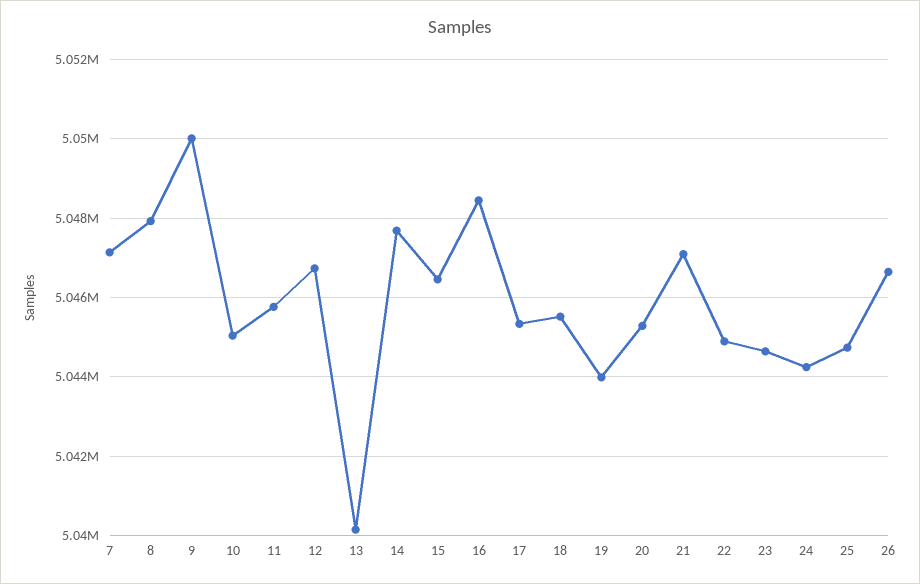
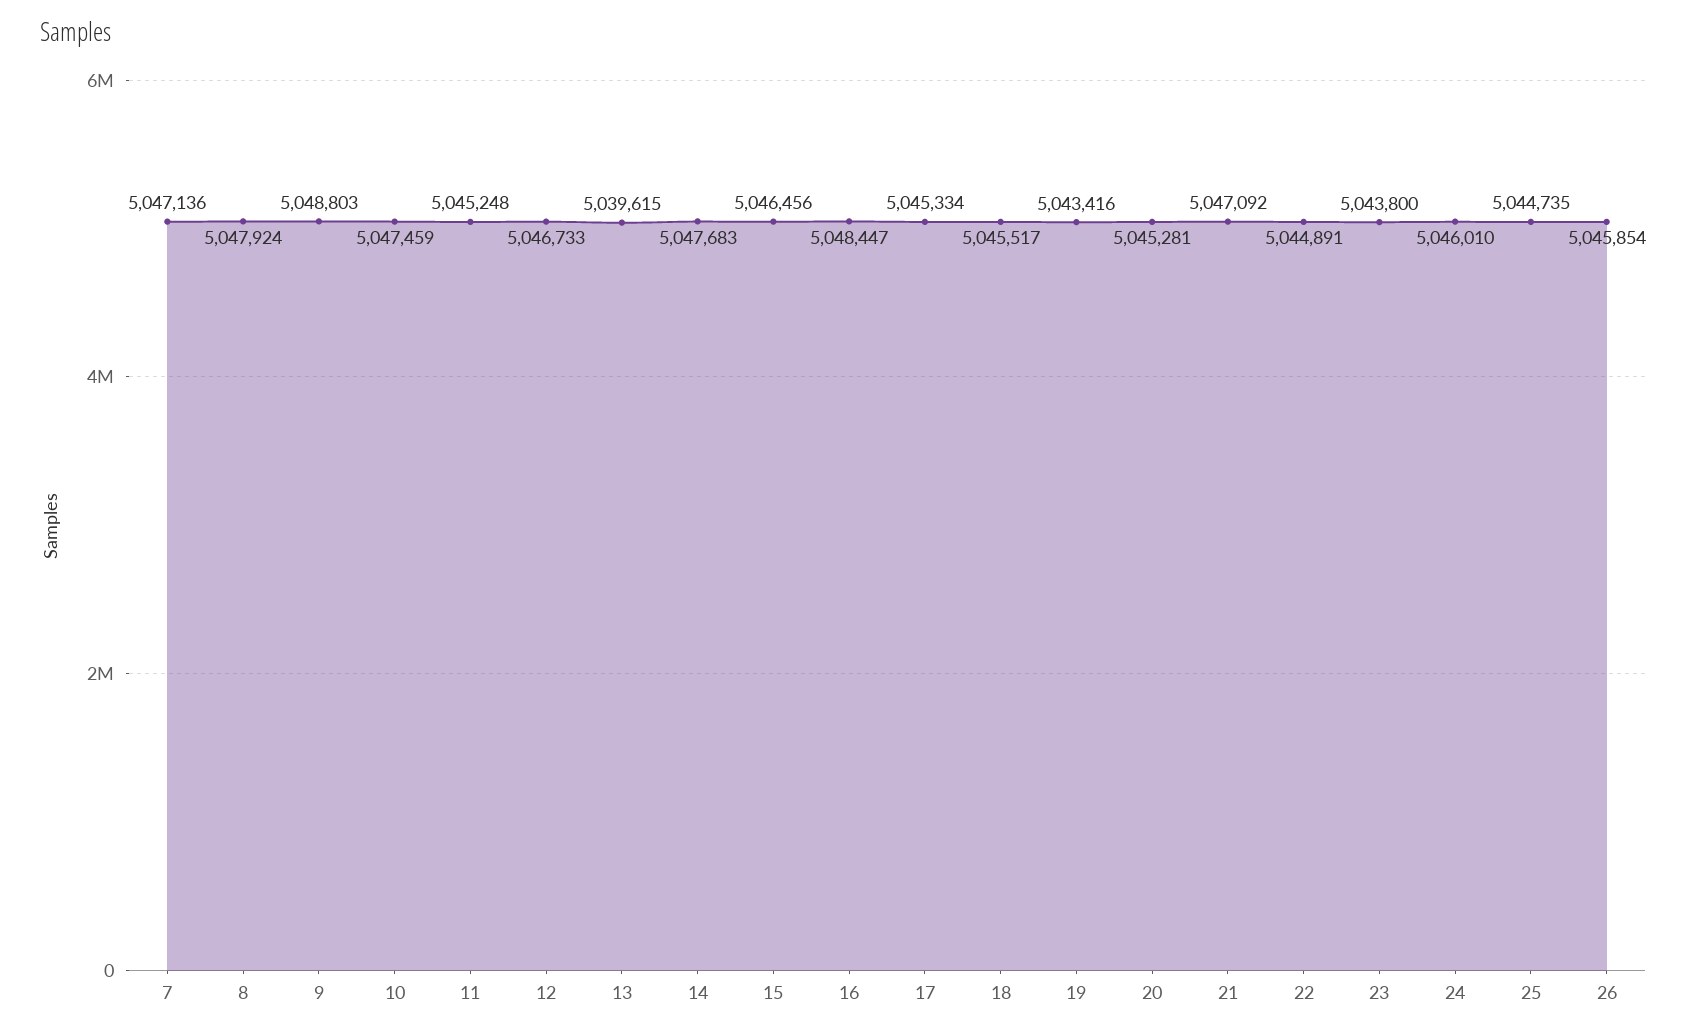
  {
    "7": 5047136,
    "8": 5047924,
-   "9": 5050000,
+   "9": 5048803,
-   "10": 5045000,
+   "10": 5047459,
-   "11": 5045800,
+   "11": 5045248,
    "12": 5046733,
-   "13": 5040200,
+   "13": 5039615,
    "14": 5047683,
    "15": 5046456,
    "16": 5048447,
    "17": 5045334,
    "18": 5045517,
-   "19": 5044000,
+   "19": 5043416,
    "20": 5045281,
    "21": 5047092,
    "22": 5044891,
-   "23": 5044600,
+   "23": 5043800,
-   "24": 5044200,
+   "24": 5046010,
    "25": 5044735,
-   "26": 5046600
+   "26": 5045854
  }

